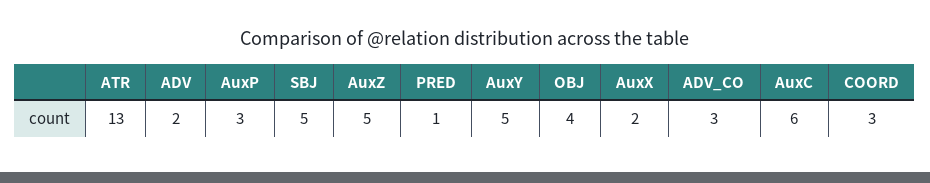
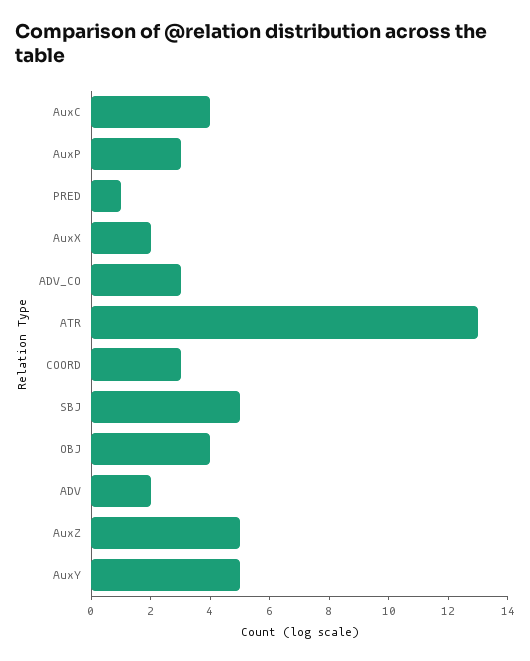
  {
    "ATR": 13,
    "ADV": 2,
    "AuxP": 3,
    "SBJ": 5,
    "AuxZ": 5,
    "PRED": 1,
    "AuxY": 5,
    "OBJ": 4,
    "AuxX": 2,
    "ADV_CO": 3,
-   "AuxC": 6,
+   "AuxC": 4,
    "COORD": 3
  }

